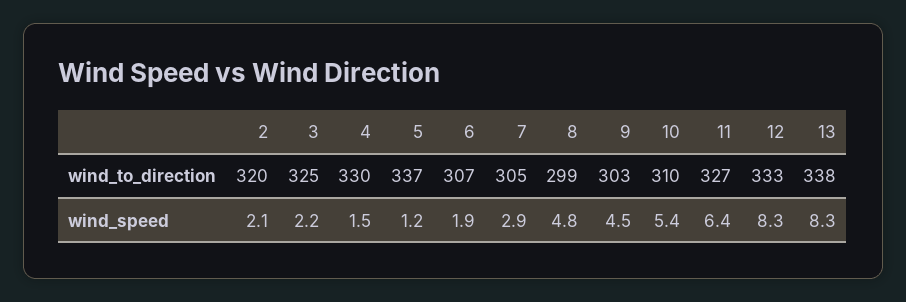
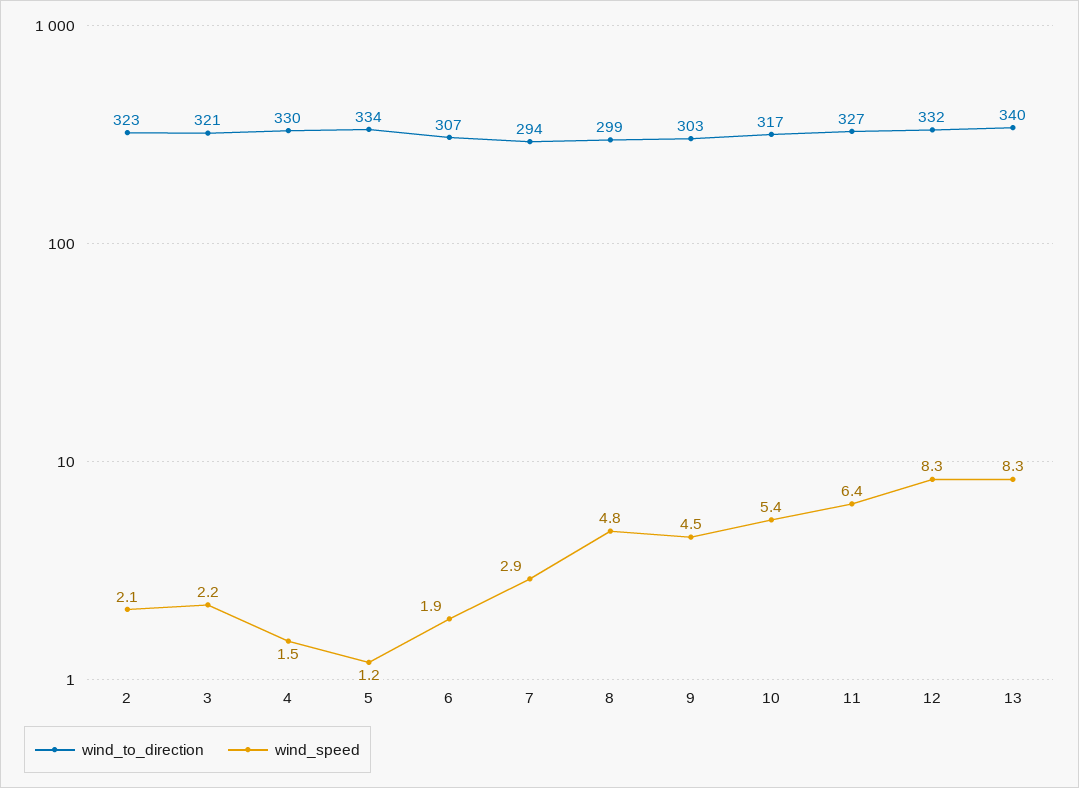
  {
    "wind_to_direction": {
-     "2": 320,
+     "2": 323,
-     "3": 325,
+     "3": 321,
      "4": 330,
-     "5": 337,
+     "5": 334,
      "6": 307,
-     "7": 305,
+     "7": 294,
      "8": 299,
      "9": 303,
-     "10": 310,
+     "10": 317,
      "11": 327,
-     "12": 333,
+     "12": 332,
-     "13": 338
+     "13": 340
    },
    "wind_speed": {
      "2": 2.1,
      "3": 2.2,
      "4": 1.5,
      "5": 1.2,
      "6": 1.9,
      "7": 2.9,
      "8": 4.8,
      "9": 4.5,
      "10": 5.4,
      "11": 6.4,
      "12": 8.3,
      "13": 8.3
    }
  }

